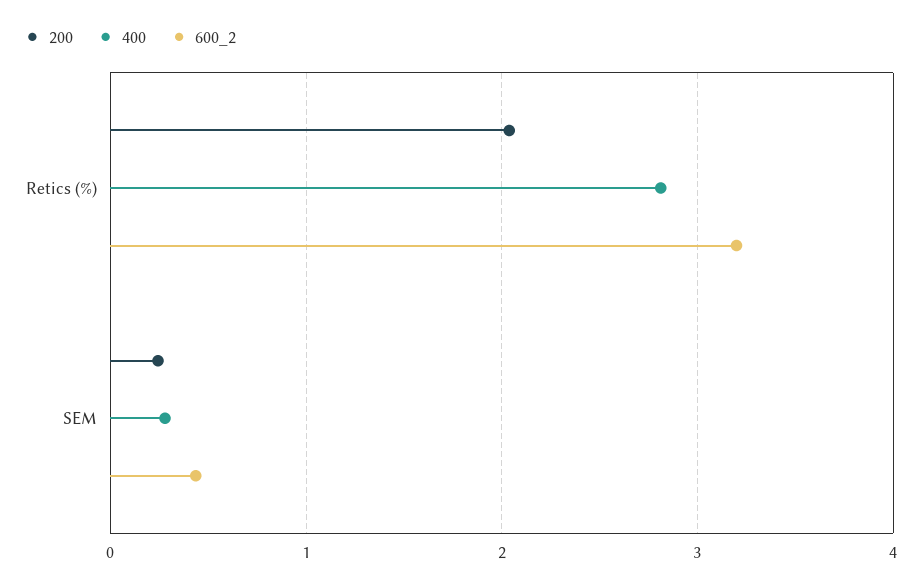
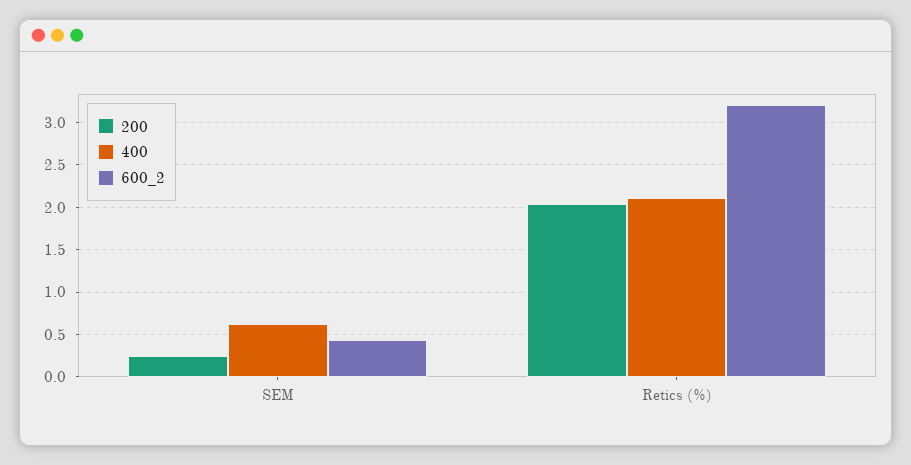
  {
    "200": {
      "Retics (%)": 2,
      "SEM": 0.2
    },
    "400": {
-     "Retics (%)": 2.8,
+     "Retics (%)": 2.1,
-     "SEM": 0.3
+     "SEM": 0.6
    },
    "600_2": {
      "Retics (%)": 3.2,
      "SEM": 0.4
    }
  }

